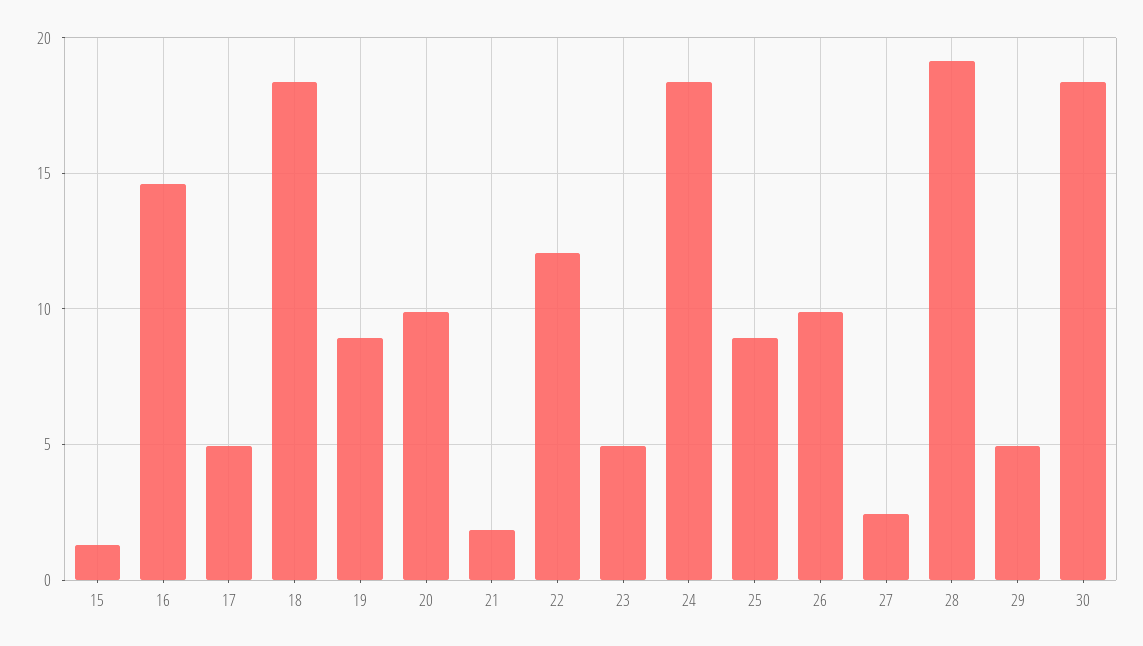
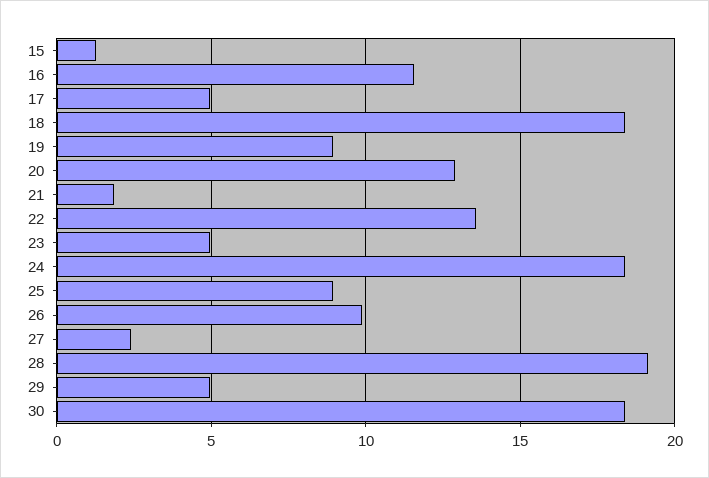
  {
    "15": 1.5,
-   "16": 14.5,
+   "16": 11.5,
    "17": 5,
    "18": 18.5,
    "19": 9,
-   "20": 10,
+   "20": 13,
    "21": 2,
-   "22": 12,
+   "22": 13.5,
    "23": 5,
    "24": 18.5,
    "25": 9,
    "26": 10,
    "27": 2.5,
    "28": 19,
    "29": 5,
    "30": 18.5
  }

